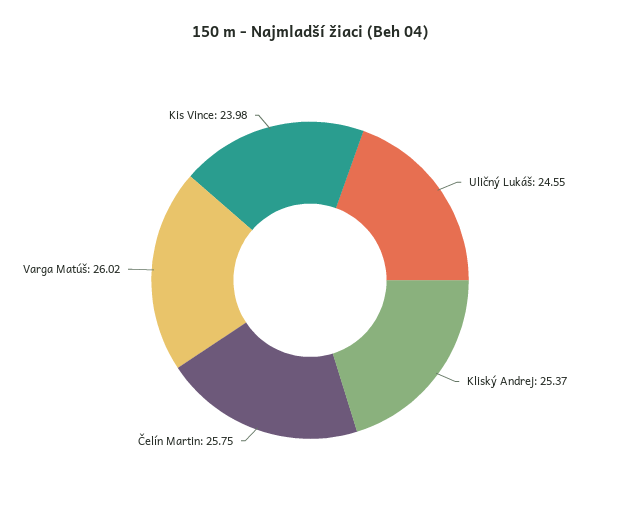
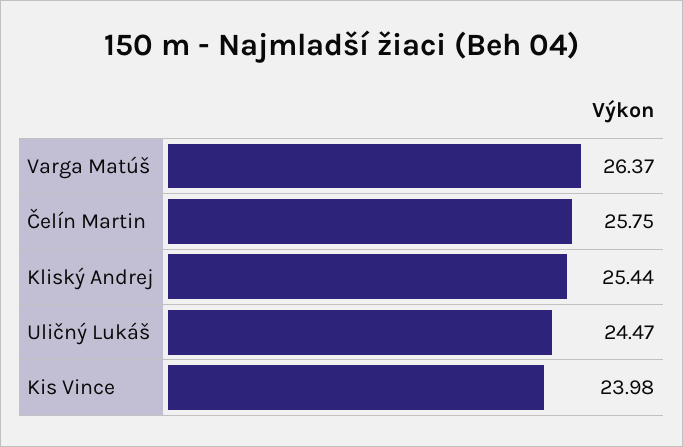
  {
-   "Uličný Lukáš": 24.55,
+   "Uličný Lukáš": 24.47,
-   "Kliský Andrej": 25.37,
+   "Kliský Andrej": 25.44,
    "Čelín Martin": 25.75,
-   "Varga Matúš": 26.02,
+   "Varga Matúš": 26.37,
    "Kis Vince": 23.98
  }

